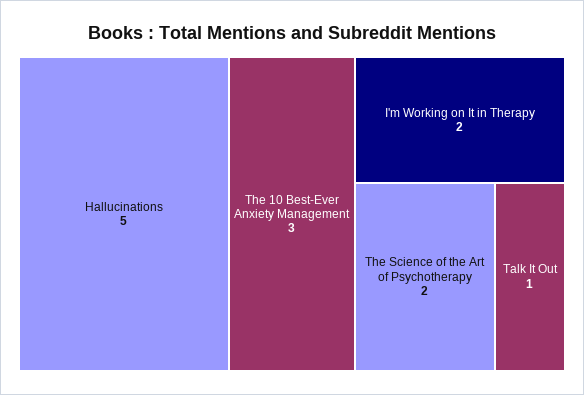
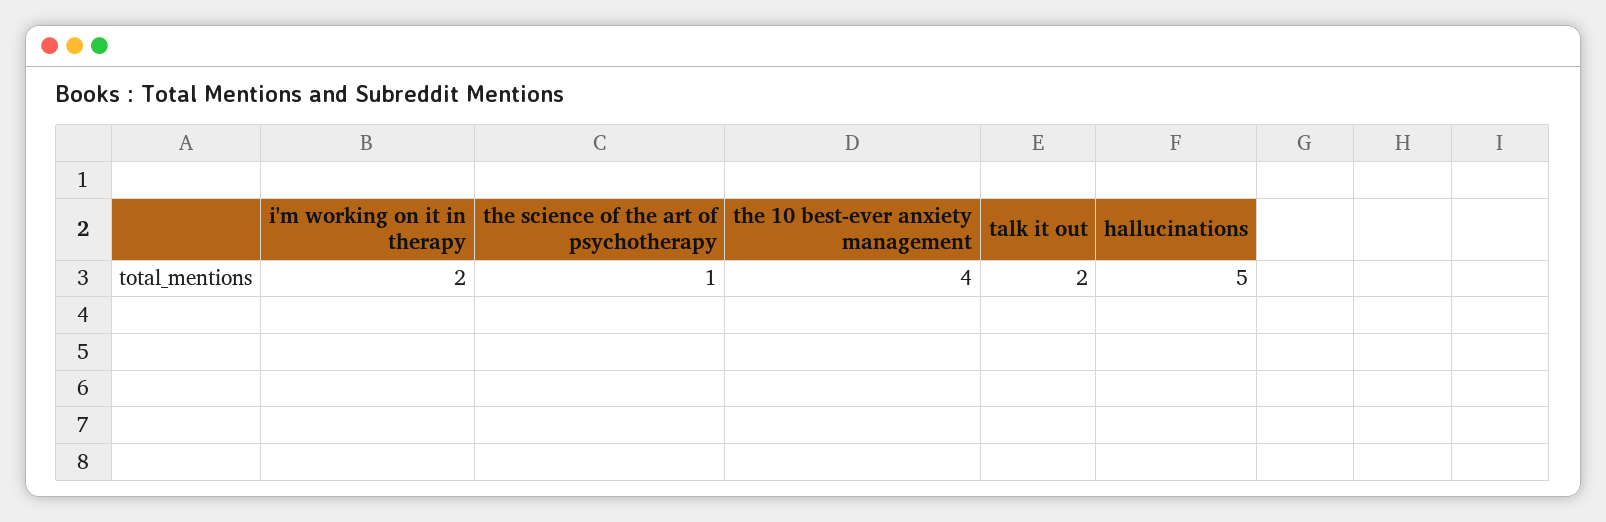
  {
    "Hallucinations": 5,
-   "The 10 Best-Ever Anxiety Management": 3,
+   "The 10 Best-Ever Anxiety Management": 4,
    "I'm Working on It in Therapy": 2,
-   "The Science of the Art of Psychotherapy": 2,
+   "The Science of the Art of Psychotherapy": 1,
-   "Talk It Out": 1
+   "Talk It Out": 2
  }

